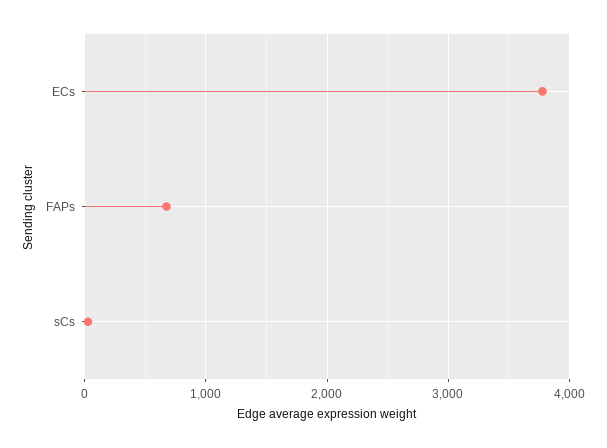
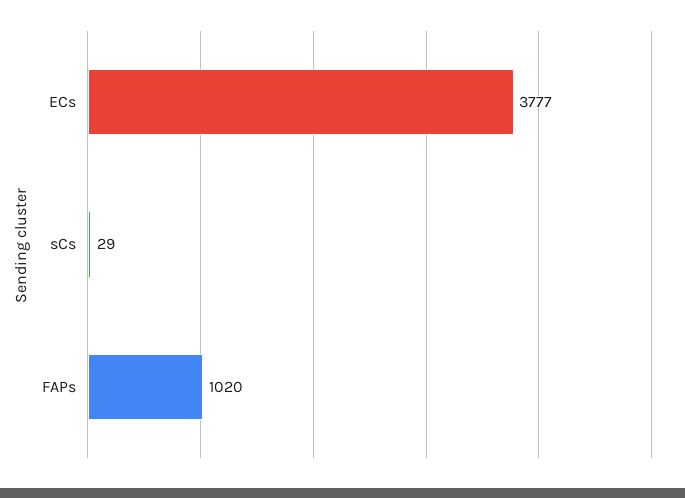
  {
    "ECs": 3777,
-   "FAPs": 700,
+   "FAPs": 1020,
    "sCs": 29
  }

